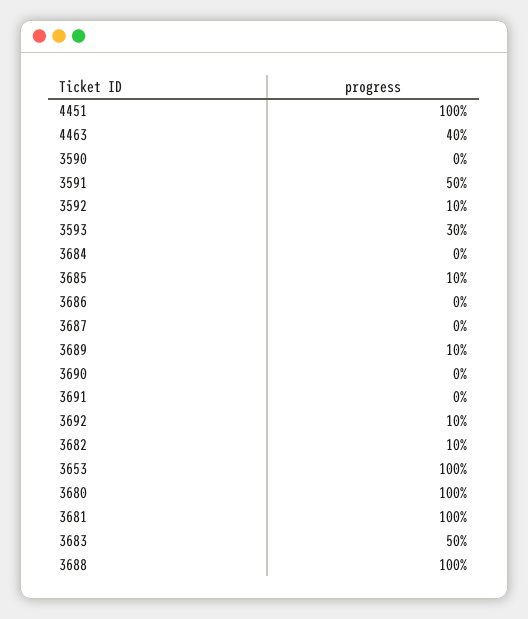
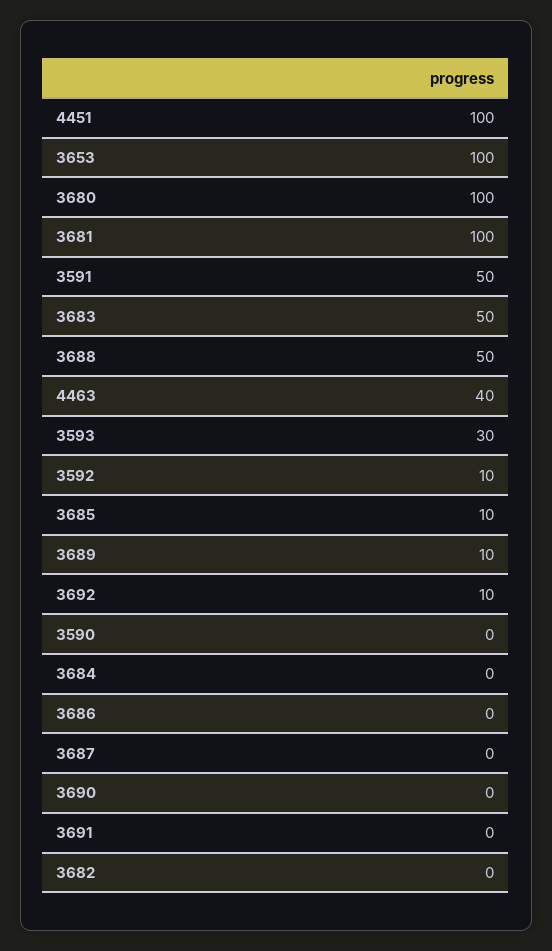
  {
    "4451": 100,
    "4463": 40,
    "3590": 0,
    "3591": 50,
    "3592": 10,
    "3593": 30,
    "3684": 0,
    "3685": 10,
    "3686": 0,
    "3687": 0,
    "3689": 10,
    "3690": 0,
    "3691": 0,
    "3692": 10,
-   "3682": 10,
+   "3682": 0,
    "3653": 100,
    "3680": 100,
    "3681": 100,
    "3683": 50,
-   "3688": 100
+   "3688": 50
  }

